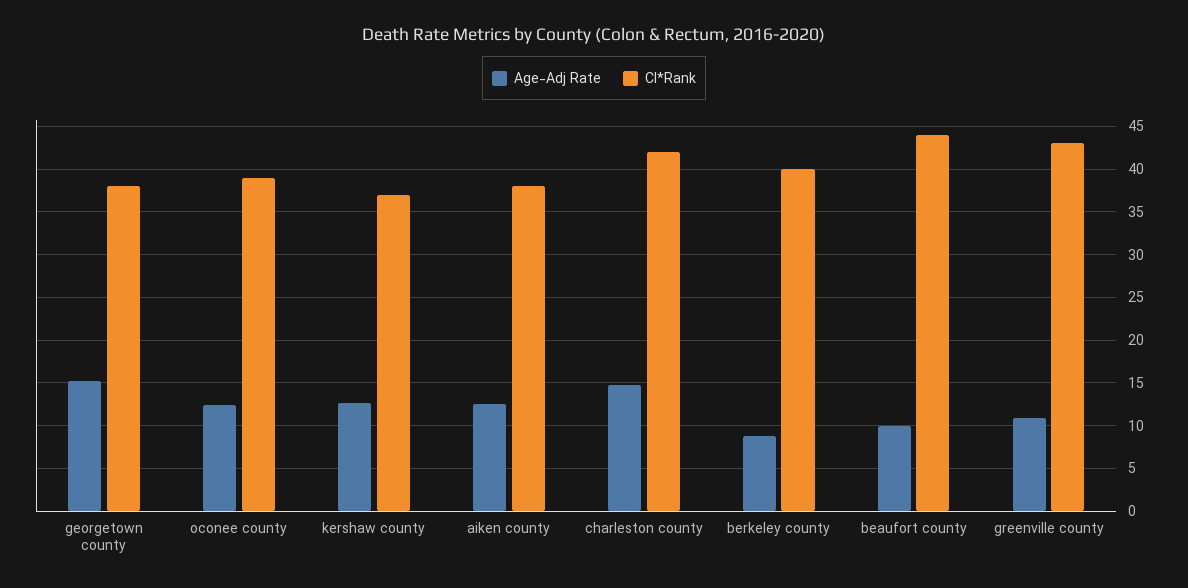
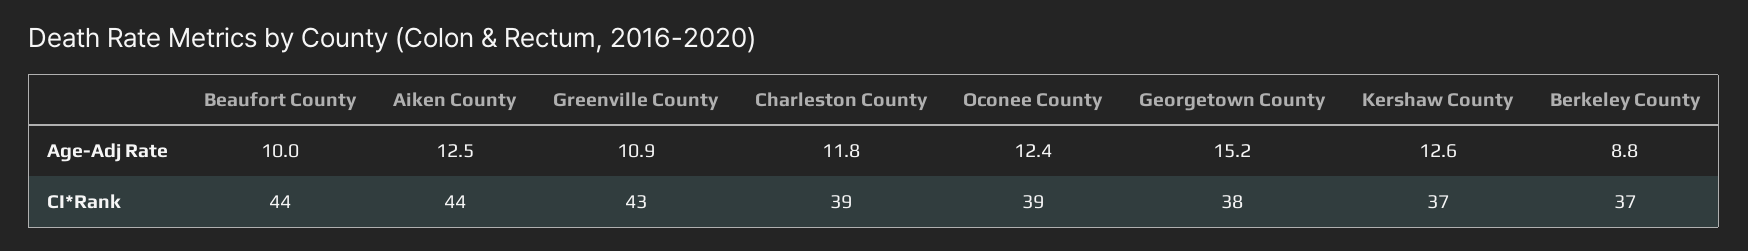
  {
    "Age-Adj Rate": {
      "georgetown county": 15.2,
      "oconee county": 12.4,
      "kershaw county": 12.6,
      "aiken county": 12.5,
-     "charleston county": 15,
+     "charleston county": 11.8,
      "berkeley county": 8.8,
      "beaufort county": 10,
      "greenville county": 10.9
    },
    "CI*Rank": {
      "georgetown county": 38,
      "oconee county": 39,
      "kershaw county": 37,
-     "aiken county": 38,
+     "aiken county": 44,
-     "charleston county": 42,
+     "charleston county": 39,
-     "berkeley county": 40,
+     "berkeley county": 37,
      "beaufort county": 44,
      "greenville county": 43
    }
  }

